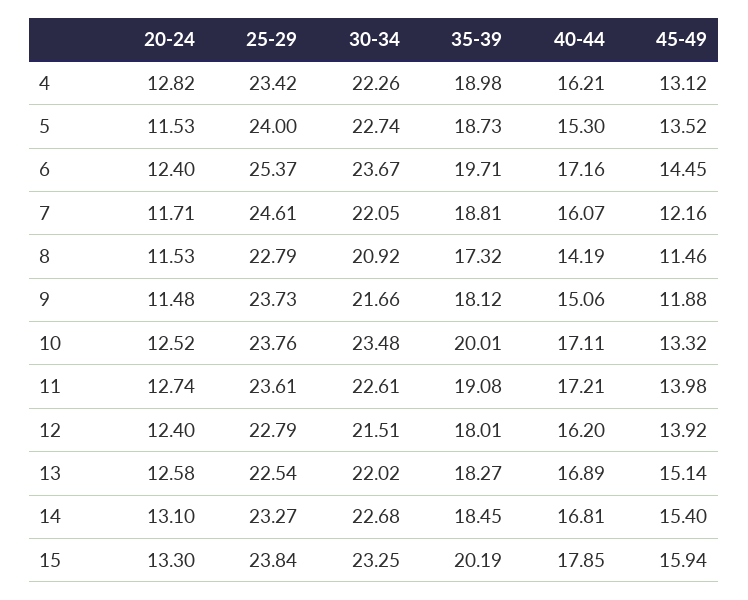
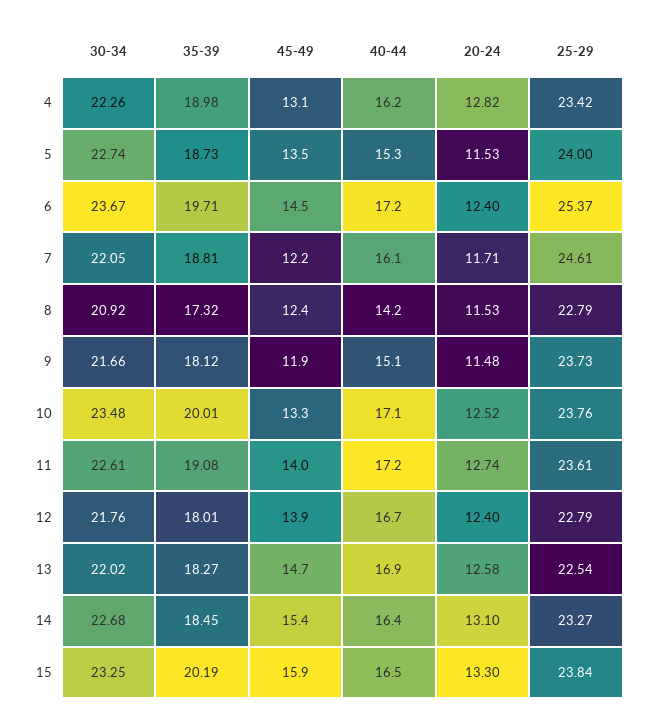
  {
    "20-24": {
      "4": 12.82,
      "5": 11.53,
      "6": 12.4,
      "7": 11.71,
      "8": 11.53,
      "9": 11.48,
      "10": 12.52,
      "11": 12.74,
      "12": 12.4,
      "13": 12.58,
      "14": 13.1,
      "15": 13.3
    },
    "25-29": {
      "4": 23.42,
      "5": 24,
      "6": 25.37,
      "7": 24.61,
      "8": 22.79,
      "9": 23.73,
      "10": 23.76,
      "11": 23.61,
      "12": 22.79,
      "13": 22.54,
      "14": 23.27,
      "15": 23.84
    },
    "30-34": {
      "4": 22.26,
      "5": 22.74,
      "6": 23.67,
      "7": 22.05,
      "8": 20.92,
      "9": 21.66,
      "10": 23.48,
      "11": 22.61,
-     "12": 21.51,
+     "12": 21.76,
      "13": 22.02,
      "14": 22.68,
      "15": 23.25
    },
    "35-39": {
      "4": 18.98,
      "5": 18.73,
      "6": 19.71,
      "7": 18.81,
      "8": 17.32,
      "9": 18.12,
      "10": 20.01,
      "11": 19.08,
      "12": 18.01,
      "13": 18.27,
      "14": 18.45,
      "15": 20.19
    },
    "40-44": {
      "4": 16.21,
      "5": 15.3,
      "6": 17.16,
      "7": 16.07,
      "8": 14.19,
      "9": 15.06,
      "10": 17.11,
      "11": 17.21,
-     "12": 16.2,
+     "12": 16.7,
      "13": 16.89,
-     "14": 16.81,
+     "14": 16.4,
-     "15": 17.85
+     "15": 16.5
    },
    "45-49": {
      "4": 13.12,
      "5": 13.52,
      "6": 14.45,
      "7": 12.16,
-     "8": 11.46,
+     "8": 12.4,
      "9": 11.88,
      "10": 13.32,
      "11": 13.98,
      "12": 13.92,
-     "13": 15.14,
+     "13": 14.7,
      "14": 15.4,
      "15": 15.94
    }
  }

